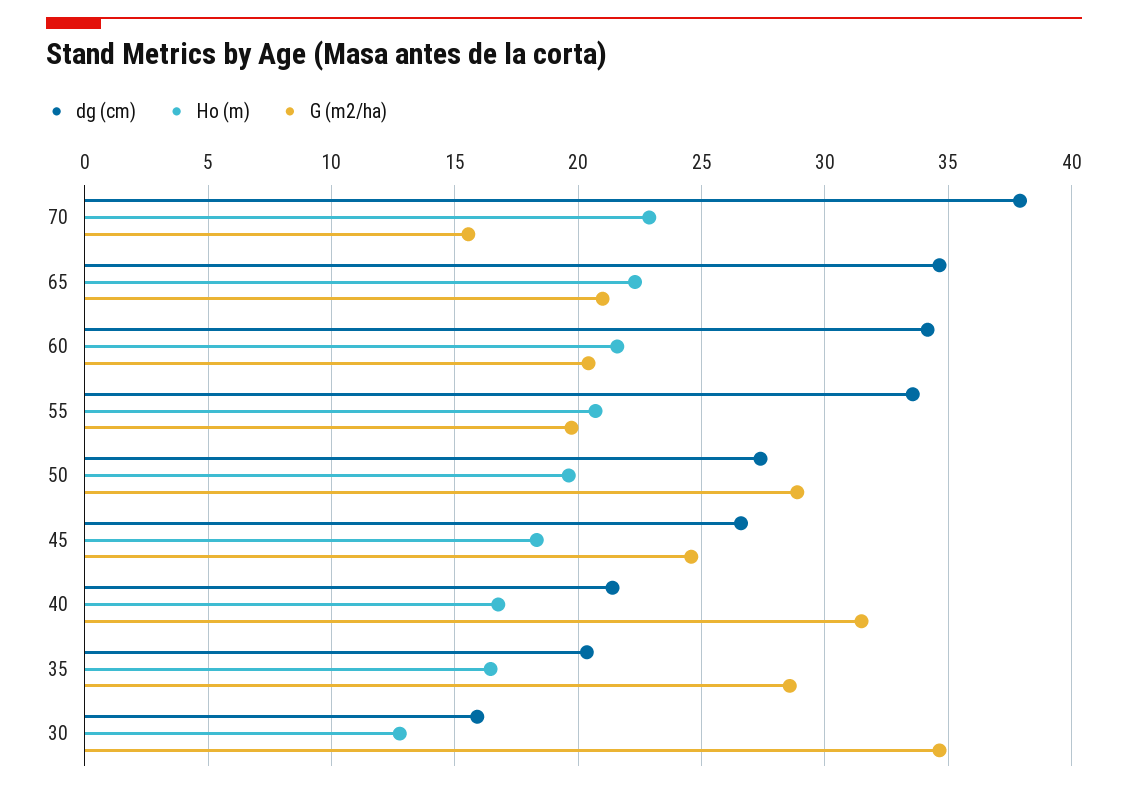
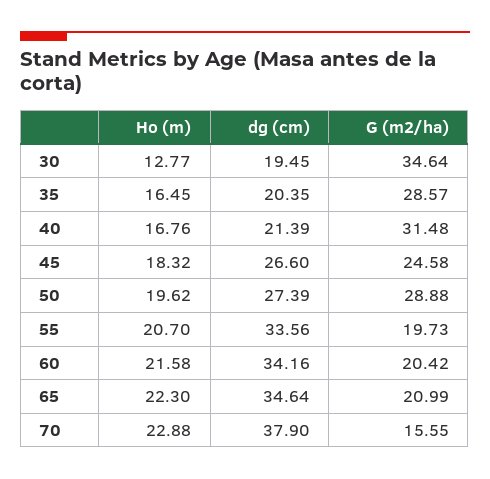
  {
    "dg (cm)": {
      "70": 37.9,
      "65": 34.64,
      "60": 34.16,
      "55": 33.56,
      "50": 27.39,
      "45": 26.6,
      "40": 21.39,
      "35": 20.35,
-     "30": 16
+     "30": 19.45
    },
    "Ho (m)": {
      "70": 22.88,
      "65": 22.3,
      "60": 21.58,
      "55": 20.7,
      "50": 19.62,
      "45": 18.32,
      "40": 16.76,
      "35": 16.45,
      "30": 12.77
    },
    "G (m2/ha)": {
      "70": 15.55,
      "65": 20.99,
      "60": 20.42,
      "55": 19.73,
      "50": 28.88,
      "45": 24.58,
      "40": 31.48,
      "35": 28.57,
      "30": 34.64
    }
  }

